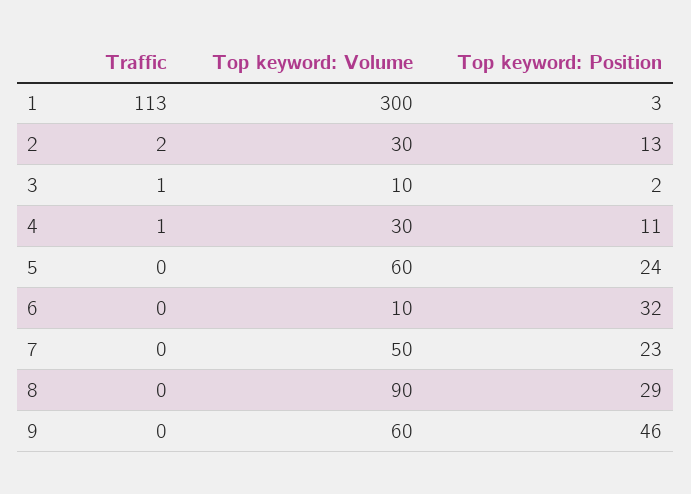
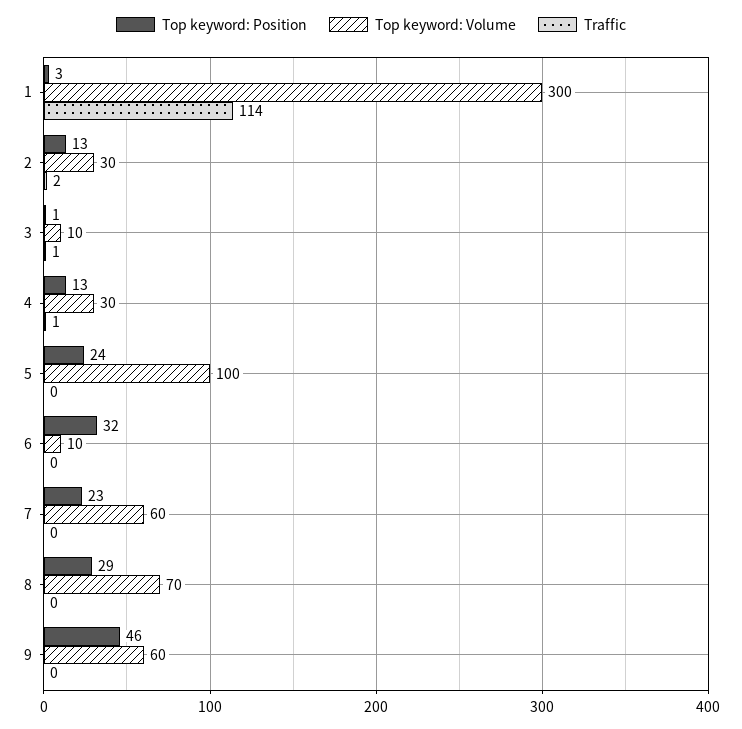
  {
    "Traffic": {
-     "1": 113,
+     "1": 114,
      "2": 2,
      "3": 1,
      "4": 1,
      "5": 0,
      "6": 0,
      "7": 0,
      "8": 0,
      "9": 0
    },
    "Top keyword: Volume": {
      "1": 300,
      "2": 30,
      "3": 10,
      "4": 30,
-     "5": 60,
+     "5": 100,
      "6": 10,
-     "7": 50,
+     "7": 60,
-     "8": 90,
+     "8": 70,
      "9": 60
    },
    "Top keyword: Position": {
      "1": 3,
      "2": 13,
-     "3": 2,
+     "3": 1,
-     "4": 11,
+     "4": 13,
      "5": 24,
      "6": 32,
      "7": 23,
      "8": 29,
      "9": 46
    }
  }

